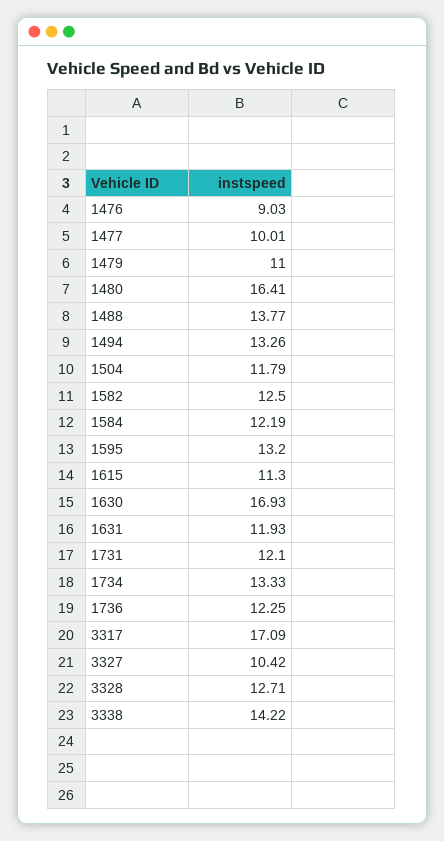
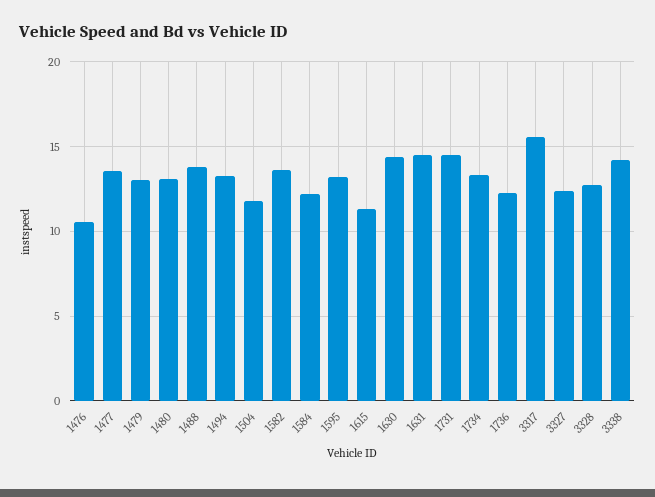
  {
-   "1476": 9.03,
+   "1476": 10.5,
-   "1477": 10.01,
+   "1477": 13.5,
-   "1479": 11,
+   "1479": 13,
-   "1480": 16.41,
+   "1480": 13,
    "1488": 13.77,
    "1494": 13.26,
    "1504": 11.79,
-   "1582": 12.5,
+   "1582": 13.5,
    "1584": 12.19,
    "1595": 13.2,
    "1615": 11.3,
-   "1630": 16.93,
+   "1630": 14.5,
-   "1631": 11.93,
+   "1631": 14.5,
-   "1731": 12.1,
+   "1731": 14.5,
    "1734": 13.33,
    "1736": 12.25,
-   "3317": 17.09,
+   "3317": 15.5,
-   "3327": 10.42,
+   "3327": 12.5,
    "3328": 12.71,
    "3338": 14.22
  }

